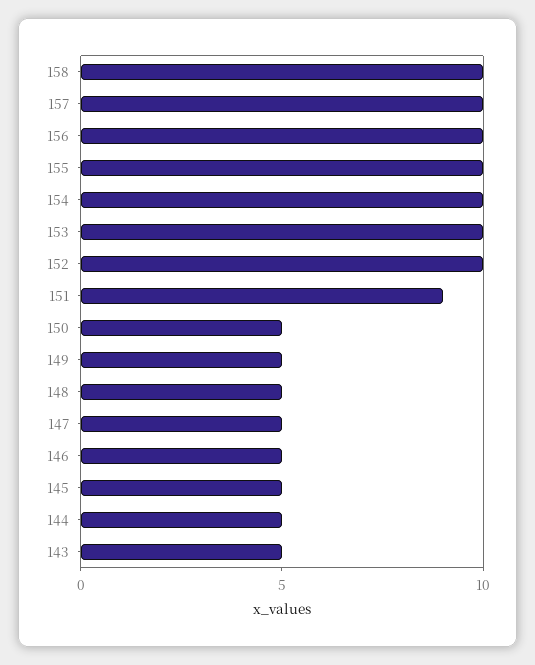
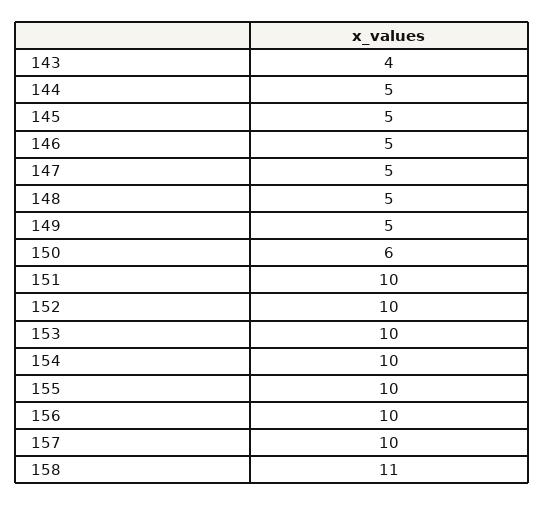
  {
-   "158": 10,
+   "158": 11,
    "157": 10,
    "156": 10,
    "155": 10,
    "154": 10,
    "153": 10,
    "152": 10,
-   "151": 9,
+   "151": 10,
-   "150": 5,
+   "150": 6,
    "149": 5,
    "148": 5,
    "147": 5,
    "146": 5,
    "145": 5,
    "144": 5,
-   "143": 5
+   "143": 4
  }

